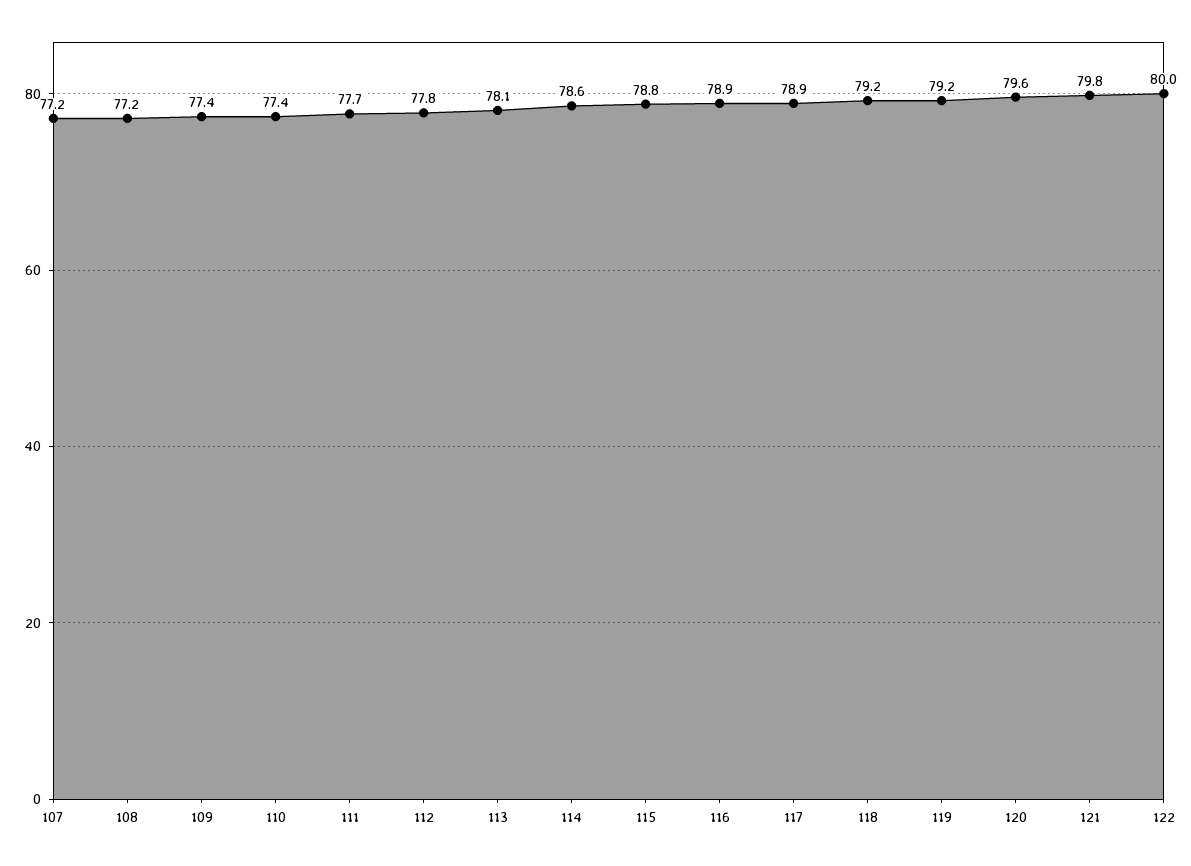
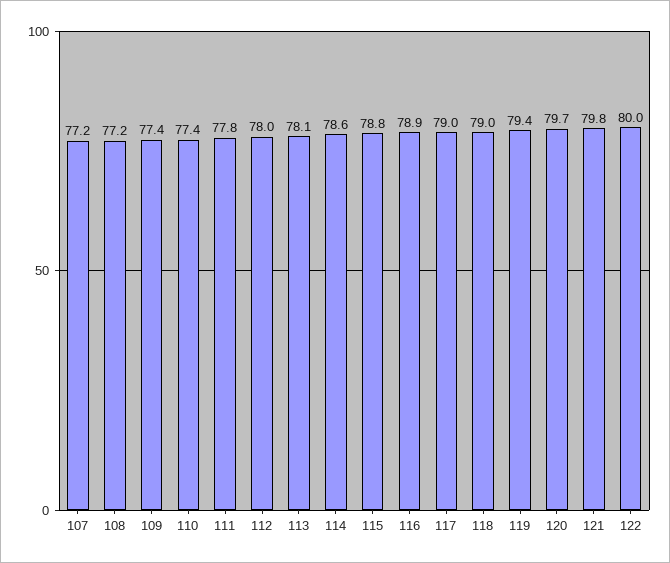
  {
    "107": 77.2,
    "108": 77.2,
    "109": 77.4,
    "110": 77.4,
-   "111": 77.7,
+   "111": 77.8,
-   "112": 77.8,
+   "112": 78,
    "113": 78.1,
    "114": 78.6,
    "115": 78.8,
    "116": 78.9,
-   "117": 78.9,
+   "117": 79,
-   "118": 79.2,
+   "118": 79,
-   "119": 79.2,
+   "119": 79.4,
-   "120": 79.6,
+   "120": 79.7,
    "121": 79.8,
    "122": 80
  }

